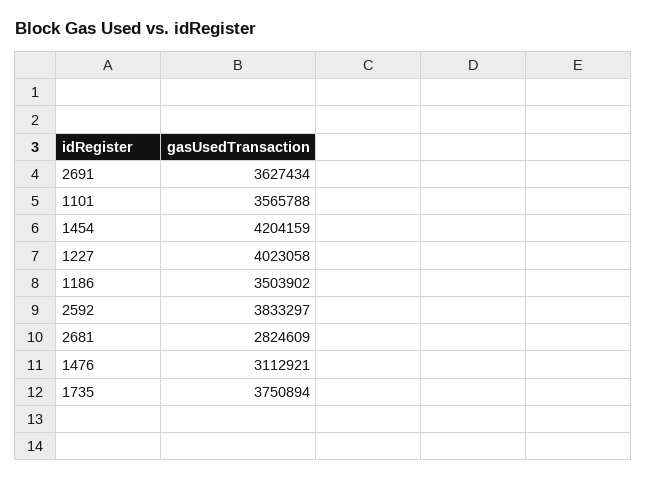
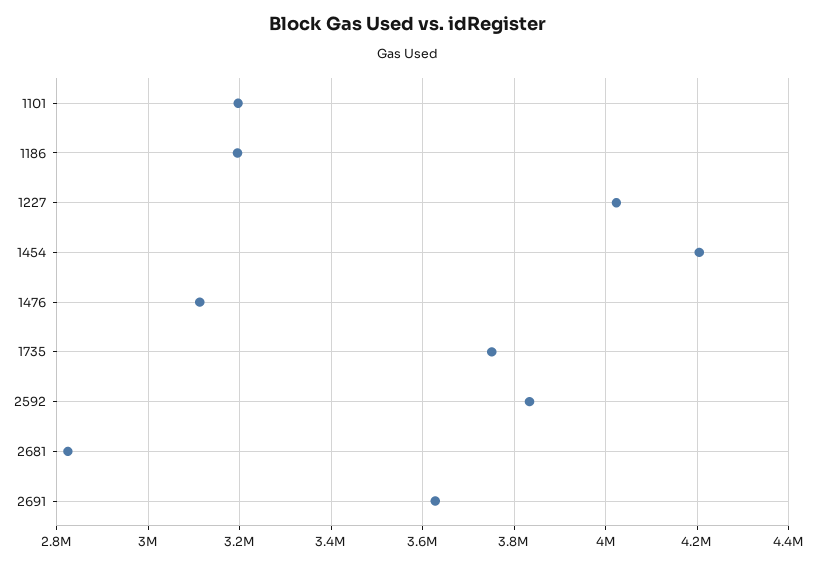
  {
    "2691": 3627434,
-   "1101": 3565788,
+   "1101": 3200000,
    "1454": 4204159,
    "1227": 4023058,
-   "1186": 3503902,
+   "1186": 3200000,
    "2592": 3833297,
    "2681": 2824609,
    "1476": 3112921,
    "1735": 3750894
  }

